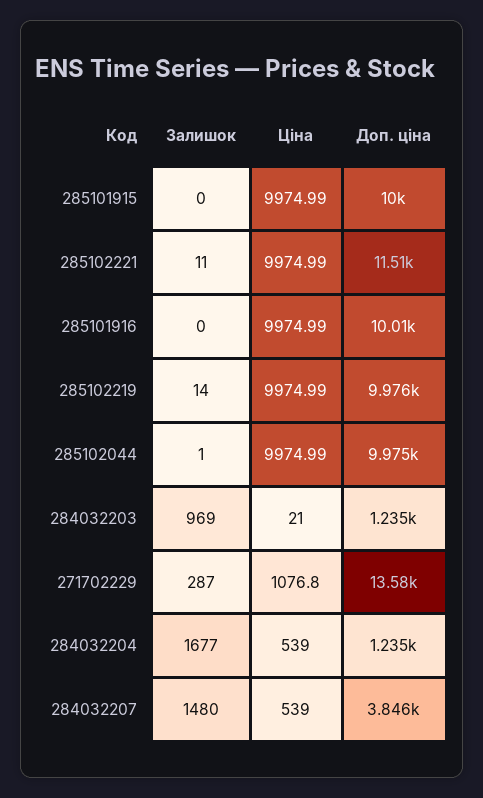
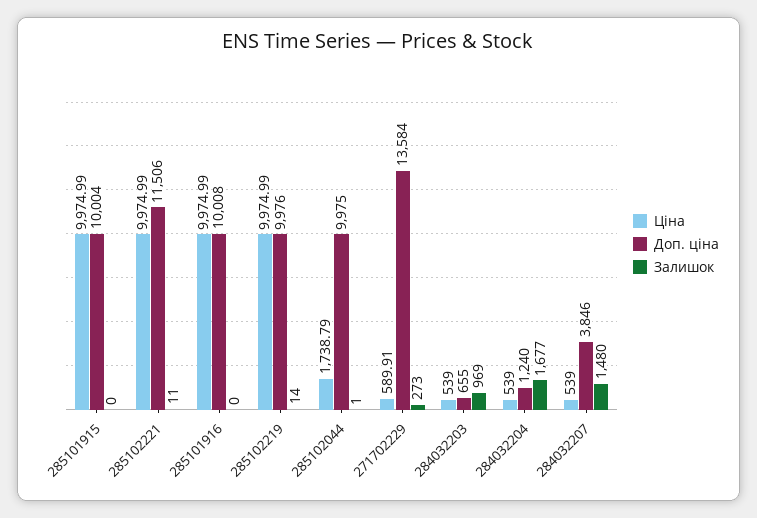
  {
    "Залишок": {
      "285101915": 0,
      "285102221": 11,
      "285101916": 0,
      "285102219": 14,
      "285102044": 1,
      "284032203": 969,
-     "271702229": 287,
+     "271702229": 273,
      "284032204": 1677,
      "284032207": 1480
    },
    "Ціна": {
      "285101915": 9974.99,
      "285102221": 9974.99,
      "285101916": 9974.99,
      "285102219": 9974.99,
-     "285102044": 9974.99,
+     "285102044": 1738.79,
-     "284032203": 21,
+     "284032203": 539,
-     "271702229": 1076.8,
+     "271702229": 589.91,
      "284032204": 539,
      "284032207": 539
    },
    "Доп. ціна": {
      "285101915": 10004,
      "285102221": 11506,
      "285101916": 10008,
      "285102219": 9976,
      "285102044": 9975,
-     "284032203": 1235,
+     "284032203": 655,
      "271702229": 13584,
-     "284032204": 1235,
+     "284032204": 1240,
      "284032207": 3846
    }
  }

